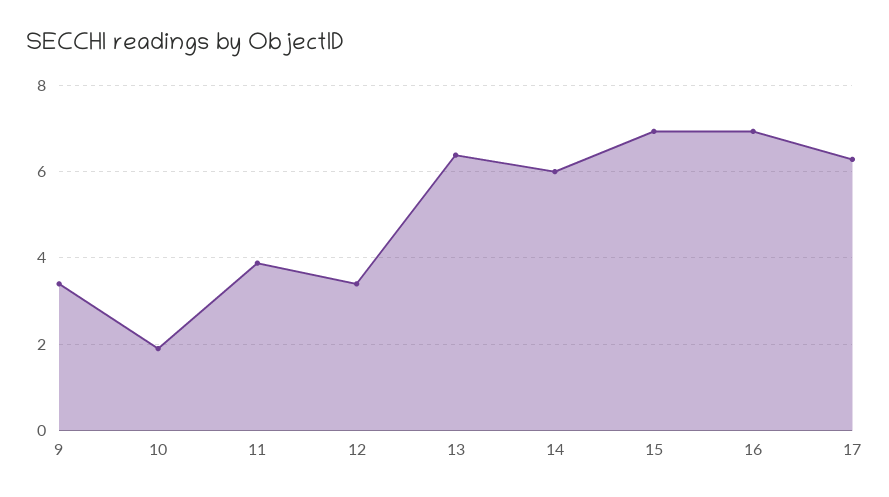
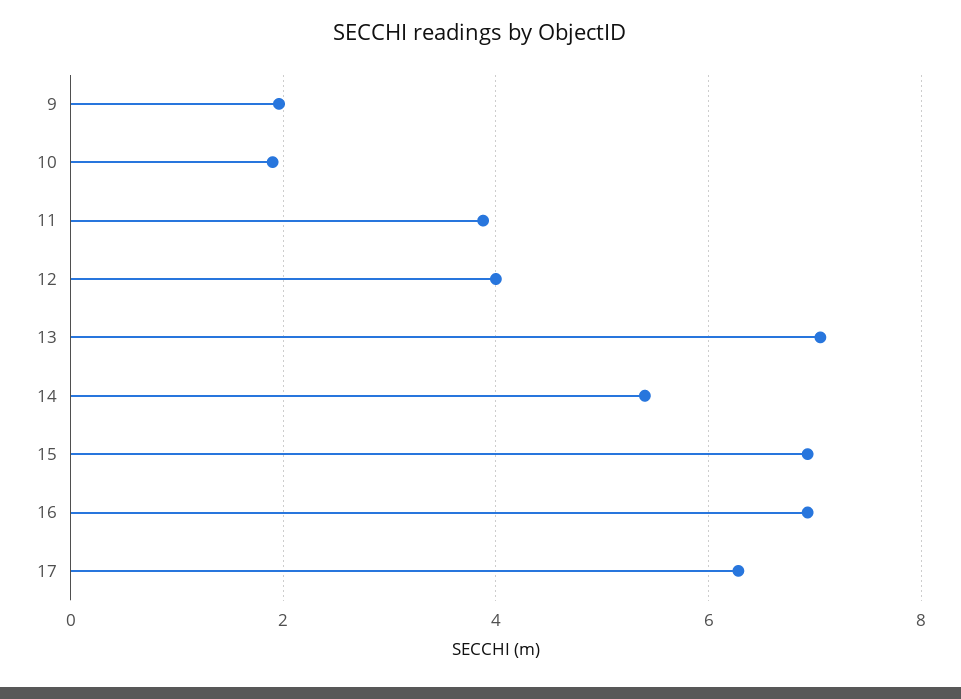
  {
-   "9": 3.4,
+   "9": 2,
    "10": 2,
    "11": 3.8,
-   "12": 3.4,
+   "12": 4,
-   "13": 6.4,
+   "13": 7,
-   "14": 6,
+   "14": 5.4,
    "15": 7,
    "16": 7,
    "17": 6.2
  }

